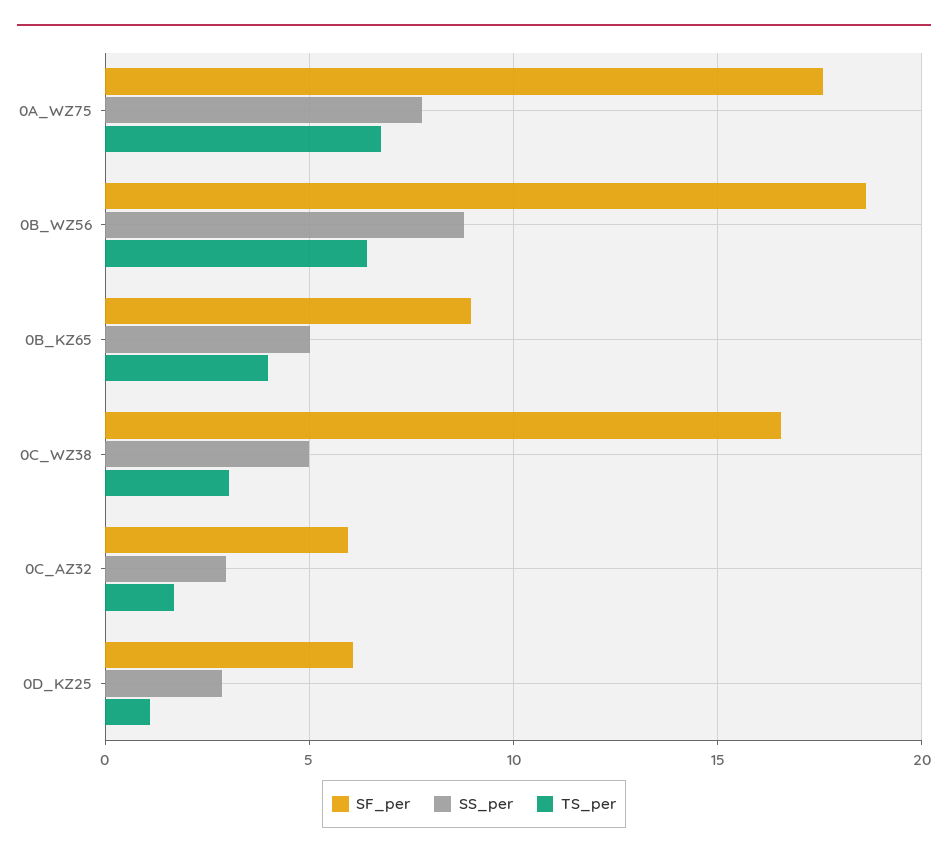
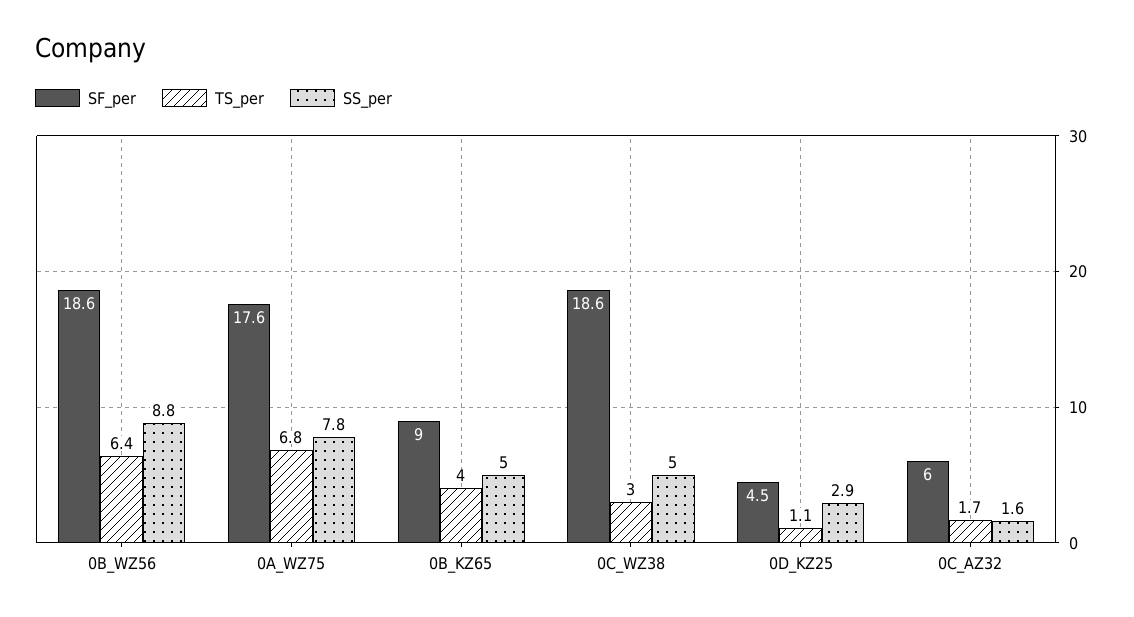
  {
    "SF_per": {
      "0A_WZ75": 17.6,
      "0B_WZ56": 18.6,
      "0B_KZ65": 9,
-     "0C_WZ38": 16.5,
+     "0C_WZ38": 18.6,
      "0C_AZ32": 6,
-     "0D_KZ25": 6
+     "0D_KZ25": 4.5
    },
    "SS_per": {
      "0A_WZ75": 7.8,
      "0B_WZ56": 8.8,
      "0B_KZ65": 5,
      "0C_WZ38": 5,
-     "0C_AZ32": 3,
+     "0C_AZ32": 1.6,
      "0D_KZ25": 2.9
    },
    "TS_per": {
      "0A_WZ75": 6.8,
      "0B_WZ56": 6.4,
      "0B_KZ65": 4,
      "0C_WZ38": 3,
      "0C_AZ32": 1.7,
      "0D_KZ25": 1.1
    }
  }

